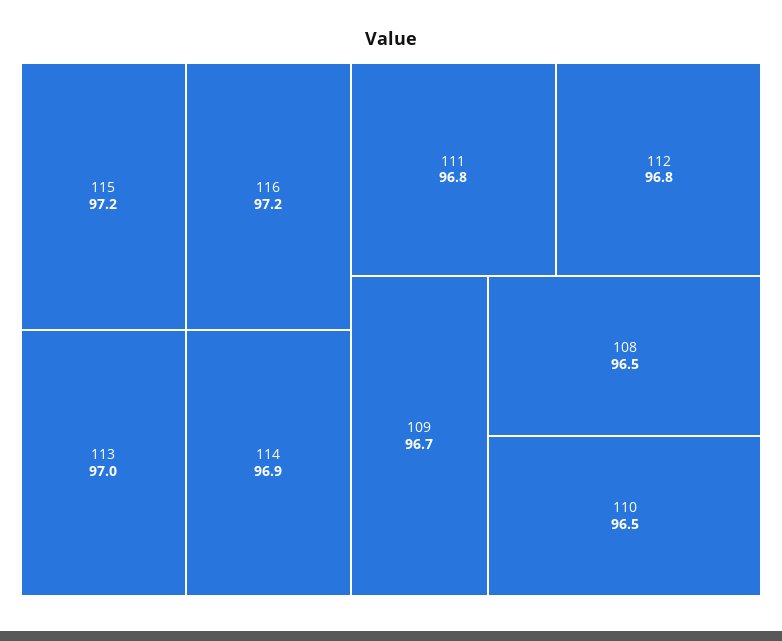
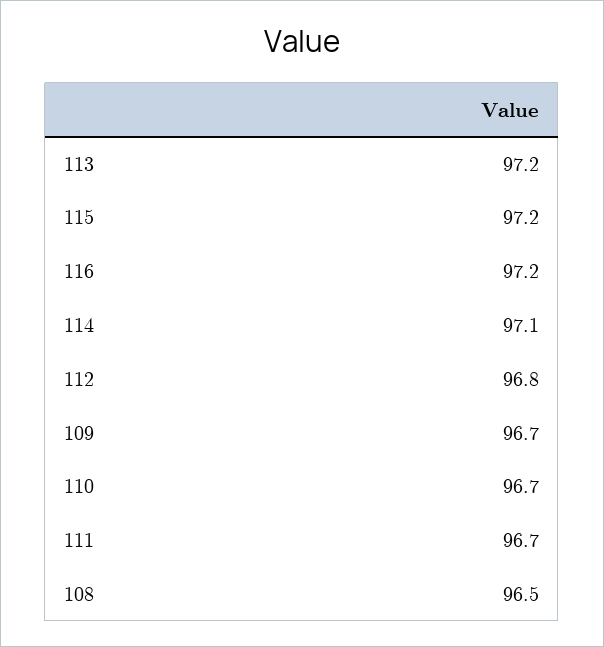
  {
    "115": 97.2,
    "116": 97.2,
-   "113": 97,
+   "113": 97.2,
-   "114": 96.9,
+   "114": 97.1,
-   "111": 96.8,
+   "111": 96.7,
    "112": 96.8,
    "109": 96.7,
    "108": 96.5,
-   "110": 96.5
+   "110": 96.7
  }

